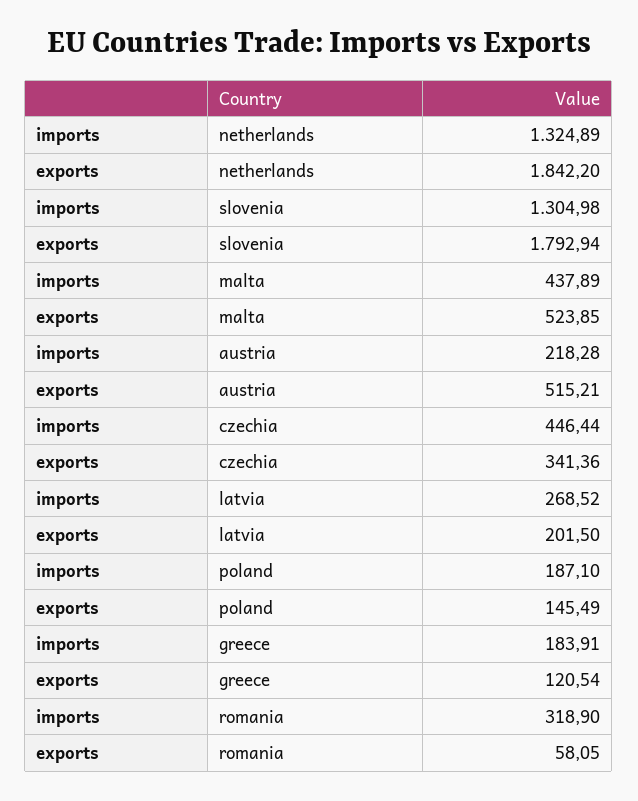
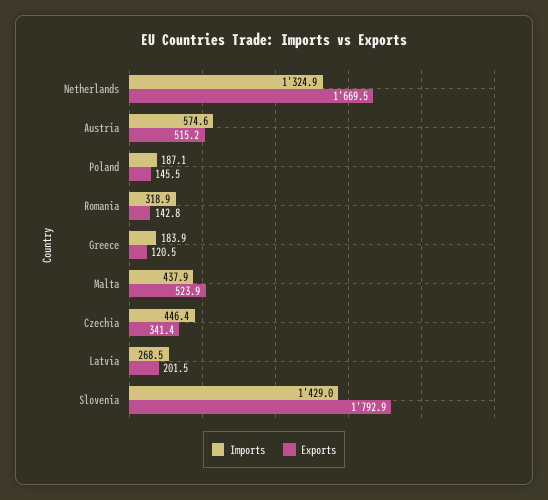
  {
    "imports": {
      "netherlands": 1324.89,
-     "slovenia": 1304.98,
+     "slovenia": 1429,
      "malta": 437.89,
-     "austria": 218.28,
+     "austria": 574.6,
      "czechia": 446.44,
      "latvia": 268.52,
      "poland": 187.1,
      "greece": 183.91,
      "romania": 318.9
    },
    "exports": {
-     "netherlands": 1842.2,
+     "netherlands": 1669.5,
      "slovenia": 1792.94,
      "malta": 523.85,
      "austria": 515.21,
      "czechia": 341.36,
      "latvia": 201.5,
      "poland": 145.49,
      "greece": 120.54,
-     "romania": 58.05
+     "romania": 142.8
    }
  }

